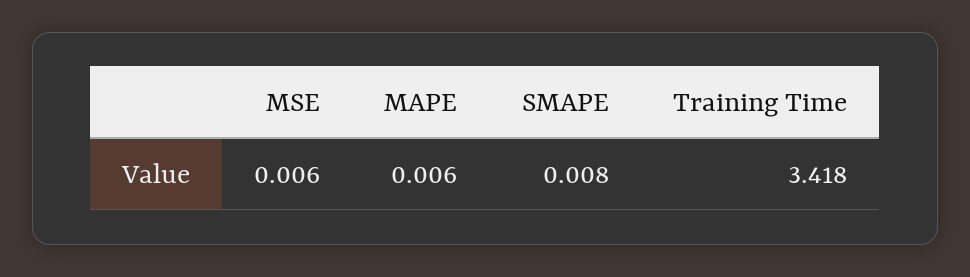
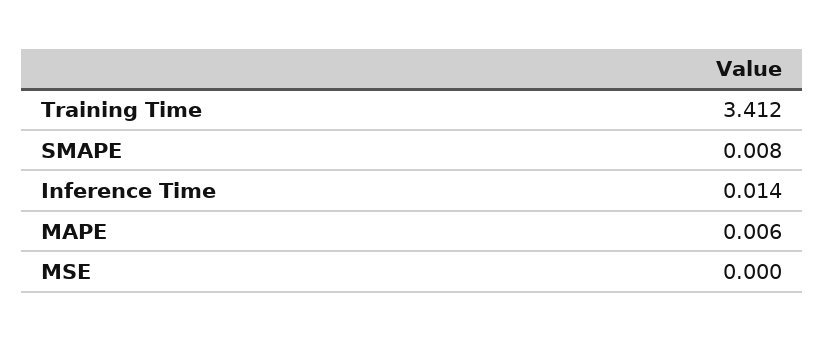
  {
-   "MSE": 0.006,
+   "MSE": 0,
    "MAPE": 0.006,
    "SMAPE": 0.008,
-   "Training Time": 3.418
+   "Training Time": 3.412,
+   "Inference Time": 0.014
  }

